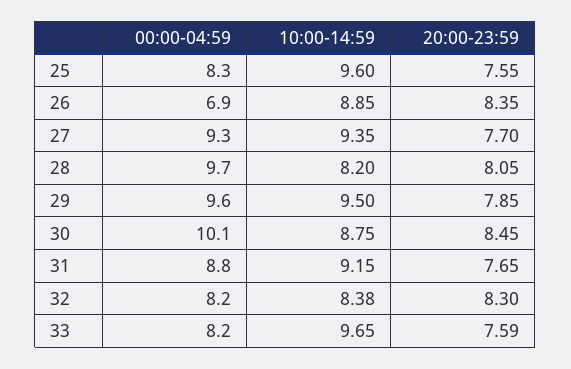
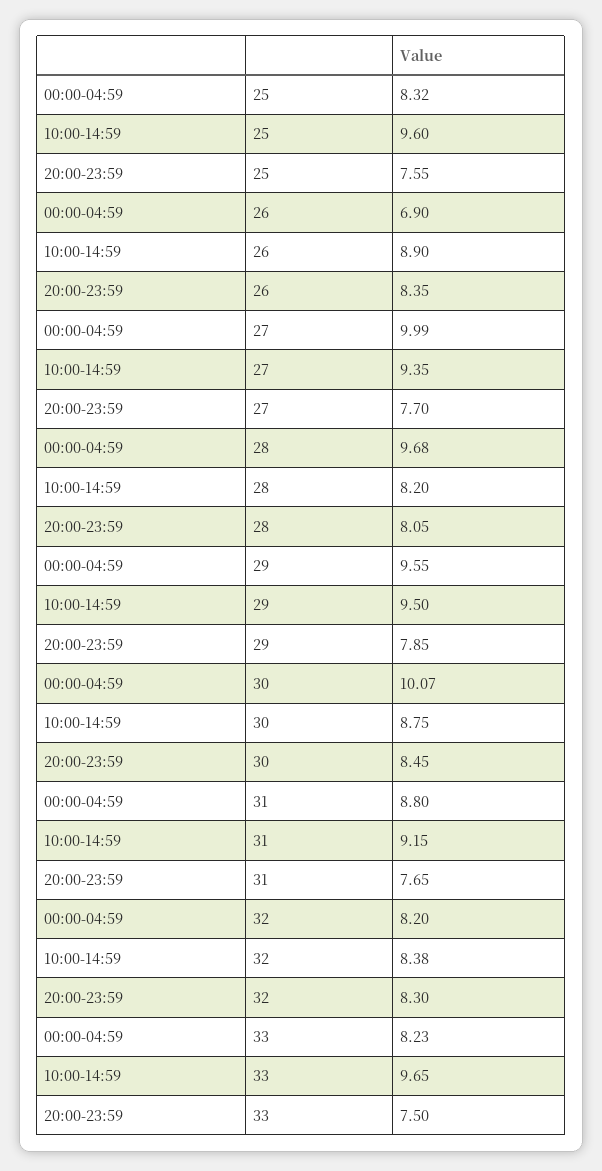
  {
    "00:00-04:59": {
      "25": 8.32,
      "26": 6.9,
-     "27": 9.3,
+     "27": 9.99,
      "28": 9.68,
      "29": 9.55,
      "30": 10.07,
      "31": 8.8,
      "32": 8.2,
      "33": 8.23
    },
    "10:00-14:59": {
      "25": 9.6,
-     "26": 8.85,
+     "26": 8.9,
      "27": 9.35,
      "28": 8.2,
      "29": 9.5,
      "30": 8.75,
      "31": 9.15,
      "32": 8.38,
      "33": 9.65
    },
    "20:00-23:59": {
      "25": 7.55,
      "26": 8.35,
      "27": 7.7,
      "28": 8.05,
      "29": 7.85,
      "30": 8.45,
      "31": 7.65,
      "32": 8.3,
-     "33": 7.59
+     "33": 7.5
    }
  }

